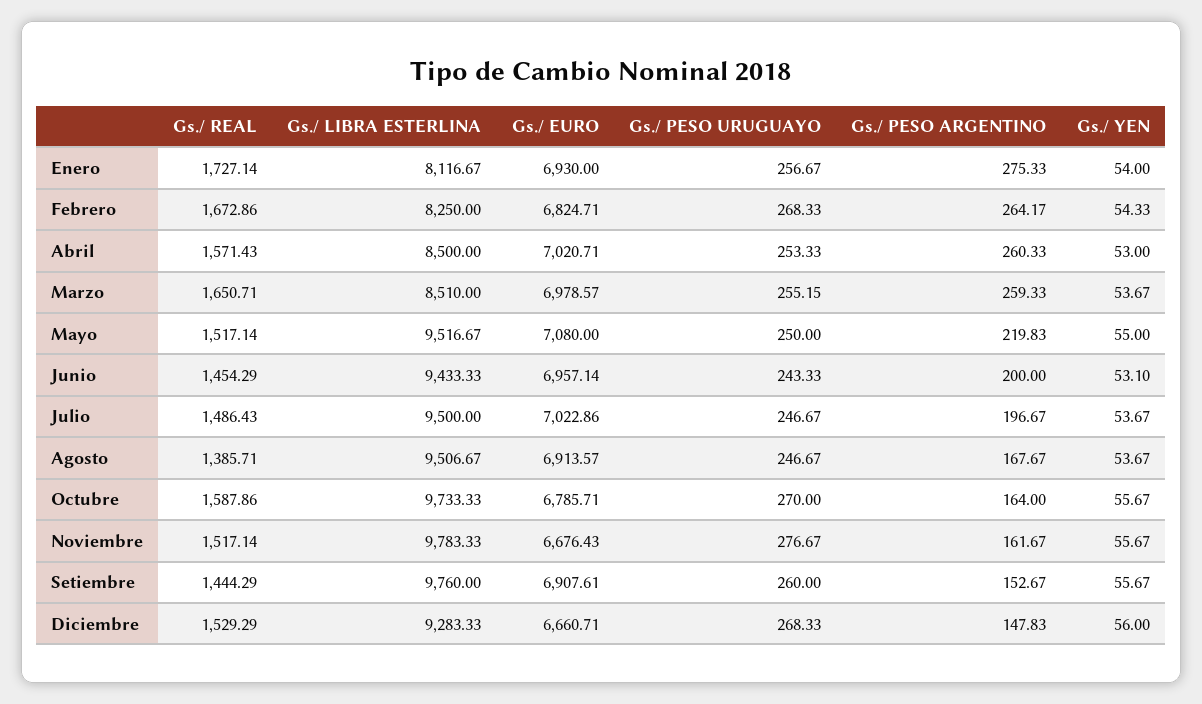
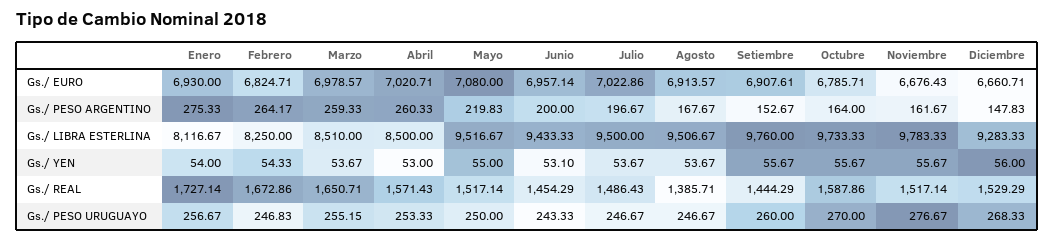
  {
    "Gs./ REAL": {
      "Enero": 1727.14,
      "Febrero": 1672.86,
      "Abril": 1571.43,
      "Marzo": 1650.71,
      "Mayo": 1517.14,
      "Junio": 1454.29,
      "Julio": 1486.43,
      "Agosto": 1385.71,
      "Octubre": 1587.86,
      "Noviembre": 1517.14,
      "Setiembre": 1444.29,
      "Diciembre": 1529.29
    },
    "Gs./ LIBRA ESTERLINA": {
      "Enero": 8116.67,
      "Febrero": 8250,
      "Abril": 8500,
      "Marzo": 8510,
      "Mayo": 9516.67,
      "Junio": 9433.33,
      "Julio": 9500,
      "Agosto": 9506.67,
      "Octubre": 9733.33,
      "Noviembre": 9783.33,
      "Setiembre": 9760,
      "Diciembre": 9283.33
    },
    "Gs./ EURO": {
      "Enero": 6930,
      "Febrero": 6824.71,
      "Abril": 7020.71,
      "Marzo": 6978.57,
      "Mayo": 7080,
      "Junio": 6957.14,
      "Julio": 7022.86,
      "Agosto": 6913.57,
      "Octubre": 6785.71,
      "Noviembre": 6676.43,
      "Setiembre": 6907.61,
      "Diciembre": 6660.71
    },
    "Gs./ PESO URUGUAYO": {
      "Enero": 256.67,
-     "Febrero": 268.33,
+     "Febrero": 246.83,
      "Abril": 253.33,
      "Marzo": 255.15,
      "Mayo": 250,
      "Junio": 243.33,
      "Julio": 246.67,
      "Agosto": 246.67,
      "Octubre": 270,
      "Noviembre": 276.67,
      "Setiembre": 260,
      "Diciembre": 268.33
    },
    "Gs./ PESO ARGENTINO": {
      "Enero": 275.33,
      "Febrero": 264.17,
      "Abril": 260.33,
      "Marzo": 259.33,
      "Mayo": 219.83,
      "Junio": 200,
      "Julio": 196.67,
      "Agosto": 167.67,
      "Octubre": 164,
      "Noviembre": 161.67,
      "Setiembre": 152.67,
      "Diciembre": 147.83
    },
    "Gs./ YEN": {
      "Enero": 54,
      "Febrero": 54.33,
      "Abril": 53,
      "Marzo": 53.67,
      "Mayo": 55,
      "Junio": 53.1,
      "Julio": 53.67,
      "Agosto": 53.67,
      "Octubre": 55.67,
      "Noviembre": 55.67,
      "Setiembre": 55.67,
      "Diciembre": 56
    }
  }

